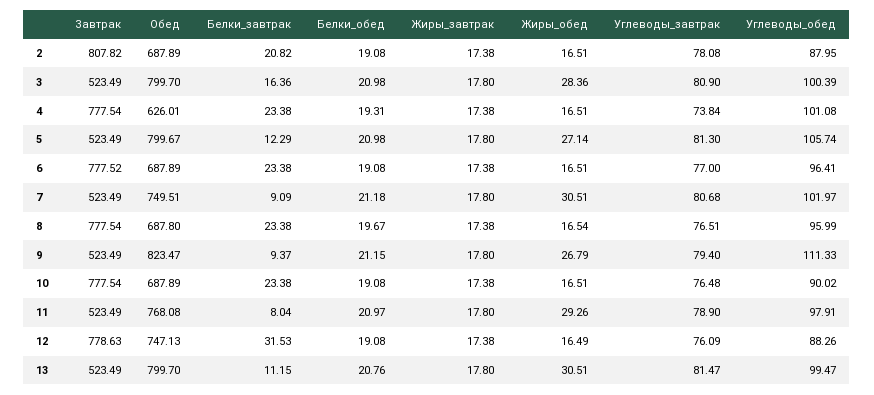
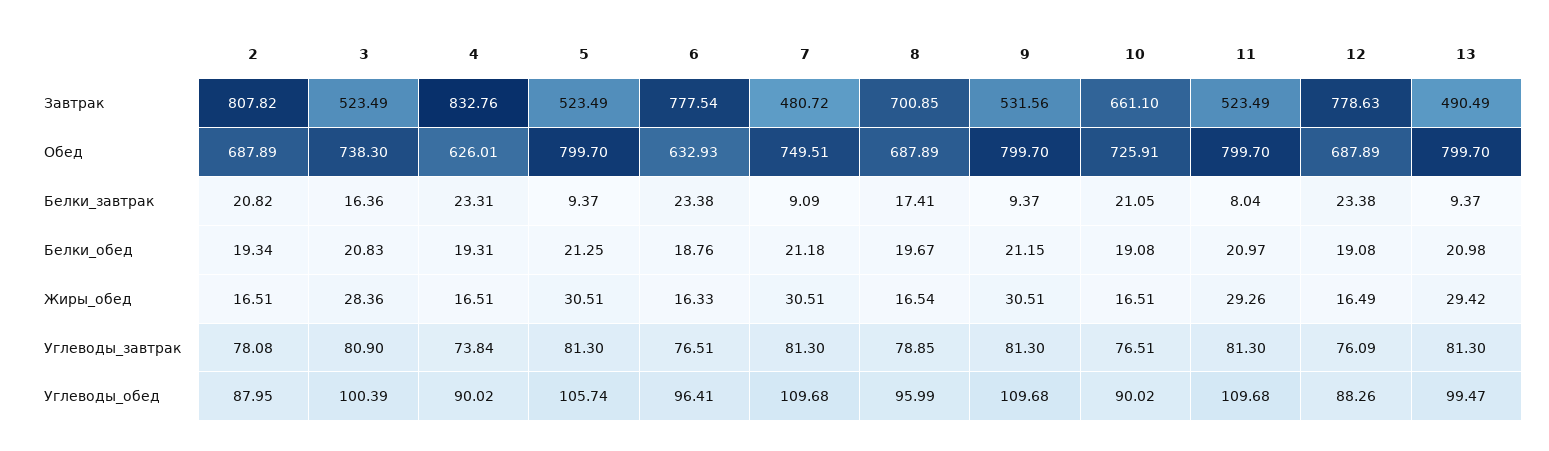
  {
    "Завтрак": {
      "2": 807.82,
      "3": 523.49,
-     "4": 777.54,
+     "4": 832.76,
      "5": 523.49,
-     "6": 777.52,
+     "6": 777.54,
-     "7": 523.49,
+     "7": 480.72,
-     "8": 777.54,
+     "8": 700.85,
-     "9": 523.49,
+     "9": 531.56,
-     "10": 777.54,
+     "10": 661.1,
      "11": 523.49,
      "12": 778.63,
-     "13": 523.49
+     "13": 490.49
    },
    "Обед": {
      "2": 687.89,
-     "3": 799.7,
+     "3": 738.3,
      "4": 626.01,
-     "5": 799.67,
+     "5": 799.7,
-     "6": 687.89,
+     "6": 632.93,
      "7": 749.51,
-     "8": 687.8,
+     "8": 687.89,
-     "9": 823.47,
+     "9": 799.7,
-     "10": 687.89,
+     "10": 725.91,
-     "11": 768.08,
+     "11": 799.7,
-     "12": 747.13,
+     "12": 687.89,
      "13": 799.7
    },
    "Белки_завтрак": {
      "2": 20.82,
      "3": 16.36,
-     "4": 23.38,
+     "4": 23.31,
-     "5": 12.29,
+     "5": 9.37,
      "6": 23.38,
      "7": 9.09,
-     "8": 23.38,
+     "8": 17.41,
      "9": 9.37,
-     "10": 23.38,
+     "10": 21.05,
      "11": 8.04,
-     "12": 31.53,
+     "12": 23.38,
-     "13": 11.15
+     "13": 9.37
    },
    "Белки_обед": {
-     "2": 19.08,
+     "2": 19.34,
-     "3": 20.98,
+     "3": 20.83,
      "4": 19.31,
-     "5": 20.98,
+     "5": 21.25,
-     "6": 19.08,
+     "6": 18.76,
      "7": 21.18,
      "8": 19.67,
      "9": 21.15,
      "10": 19.08,
      "11": 20.97,
      "12": 19.08,
-     "13": 20.76
+     "13": 20.98
    },
-   "Жиры_завтрак": {
-     "2": 17.38,
-     "3": 17.8,
-     "4": 17.38,
-     "5": 17.8,
-     "6": 17.38,
-     "7": 17.8,
-     "8": 17.38,
-     "9": 17.8,
-     "10": 17.38,
-     "11": 17.8,
-     "12": 17.38,
-     "13": 17.8
-   },
    "Жиры_обед": {
      "2": 16.51,
      "3": 28.36,
      "4": 16.51,
-     "5": 27.14,
+     "5": 30.51,
-     "6": 16.51,
+     "6": 16.33,
      "7": 30.51,
      "8": 16.54,
-     "9": 26.79,
+     "9": 30.51,
      "10": 16.51,
      "11": 29.26,
      "12": 16.49,
-     "13": 30.51
+     "13": 29.42
    },
    "Углеводы_завтрак": {
      "2": 78.08,
      "3": 80.9,
      "4": 73.84,
      "5": 81.3,
-     "6": 77,
+     "6": 76.51,
-     "7": 80.68,
+     "7": 81.3,
-     "8": 76.51,
+     "8": 78.85,
-     "9": 79.4,
+     "9": 81.3,
-     "10": 76.48,
+     "10": 76.51,
-     "11": 78.9,
+     "11": 81.3,
      "12": 76.09,
-     "13": 81.47
+     "13": 81.3
    },
    "Углеводы_обед": {
      "2": 87.95,
      "3": 100.39,
-     "4": 101.08,
+     "4": 90.02,
      "5": 105.74,
      "6": 96.41,
-     "7": 101.97,
+     "7": 109.68,
      "8": 95.99,
-     "9": 111.33,
+     "9": 109.68,
      "10": 90.02,
-     "11": 97.91,
+     "11": 109.68,
      "12": 88.26,
      "13": 99.47
    }
  }

